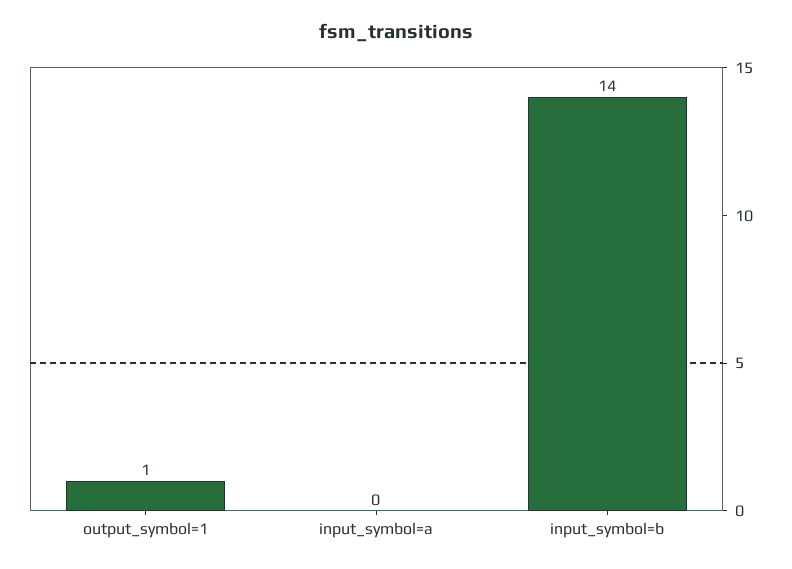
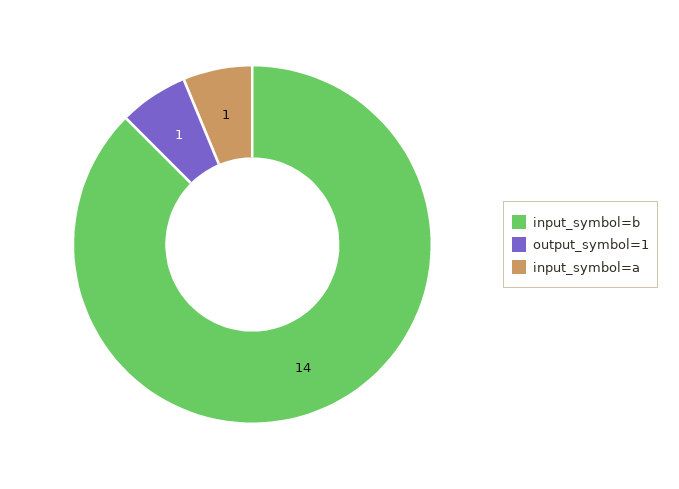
  {
    "output_symbol=1": 1,
-   "input_symbol=a": 0,
+   "input_symbol=a": 1,
    "input_symbol=b": 14
  }

